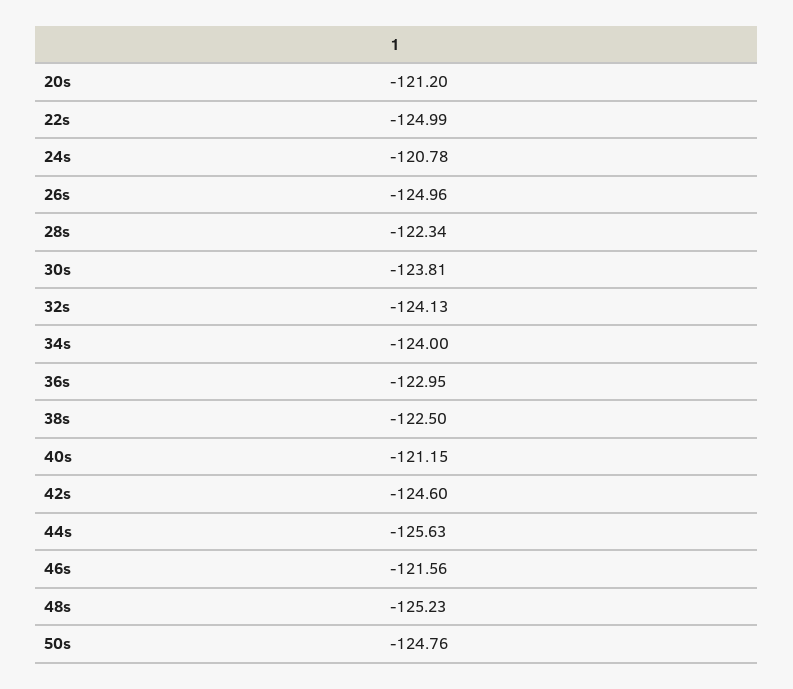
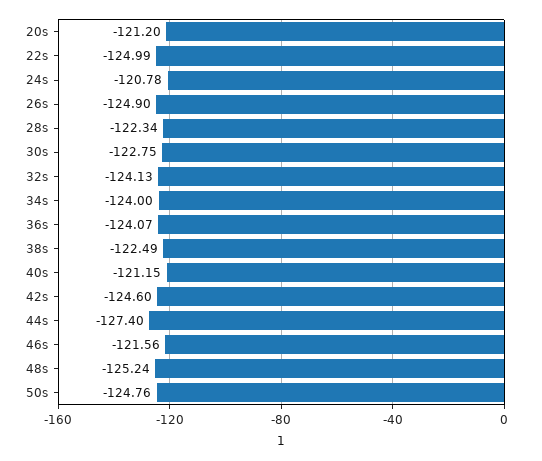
  {
    "20s": -121.2,
    "22s": -124.99,
    "24s": -120.78,
-   "26s": -124.96,
+   "26s": -124.9,
    "28s": -122.34,
-   "30s": -123.81,
+   "30s": -122.75,
    "32s": -124.13,
    "34s": -124,
-   "36s": -122.95,
+   "36s": -124.07,
-   "38s": -122.5,
+   "38s": -122.49,
    "40s": -121.15,
    "42s": -124.6,
-   "44s": -125.63,
+   "44s": -127.4,
    "46s": -121.56,
-   "48s": -125.23,
+   "48s": -125.24,
    "50s": -124.76
  }

